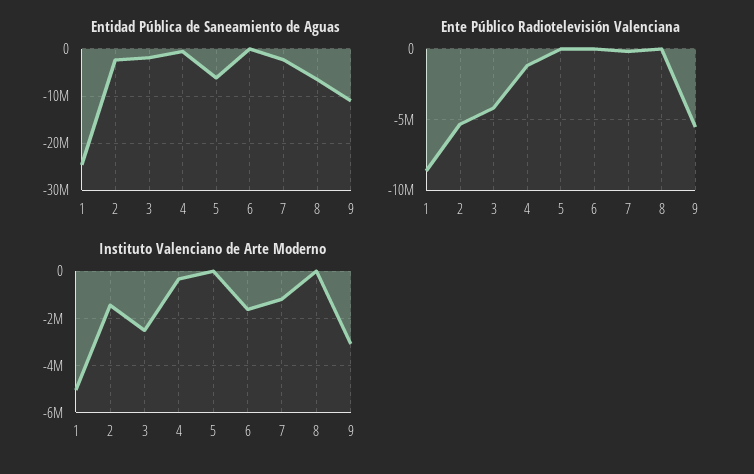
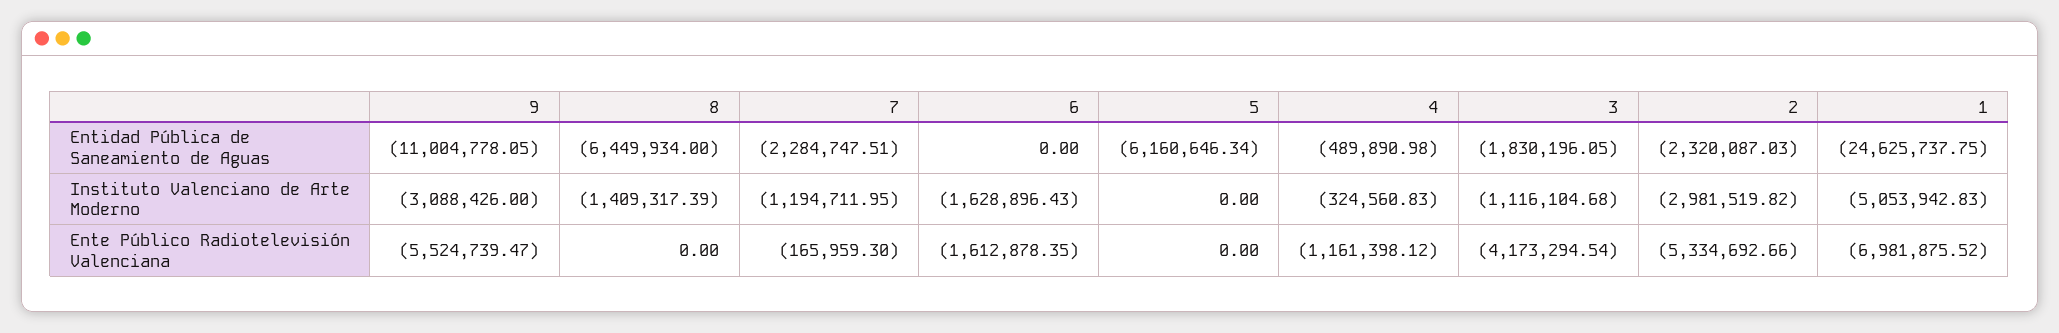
  {
    "Entidad Pública de Saneamiento de Aguas": {
      "1": -24625737.75,
      "2": -2320087.03,
      "3": -1830196.05,
      "4": -489890.98,
      "5": -6160646.34,
      "6": 0,
      "7": -2284747.51,
      "8": -6449934,
      "9": -11004778.05
    },
    "Ente Público Radiotelevisión Valenciana": {
-     "1": -8500000,
+     "1": -6981875.52,
      "2": -5334692.66,
      "3": -4173294.54,
      "4": -1161398.12,
      "5": 0,
-     "6": 0,
+     "6": -1612878.35,
      "7": -165959.3,
      "8": 0,
      "9": -5524739.47
    },
    "Instituto Valenciano de Arte Moderno": {
      "1": -5053942.83,
-     "2": -1500000,
+     "2": -2981519.82,
-     "3": -2500000,
+     "3": -1116104.68,
      "4": -324560.83,
      "5": 0,
      "6": -1628896.43,
      "7": -1194711.95,
-     "8": 0,
+     "8": -1409317.39,
      "9": -3088426
    }
  }

